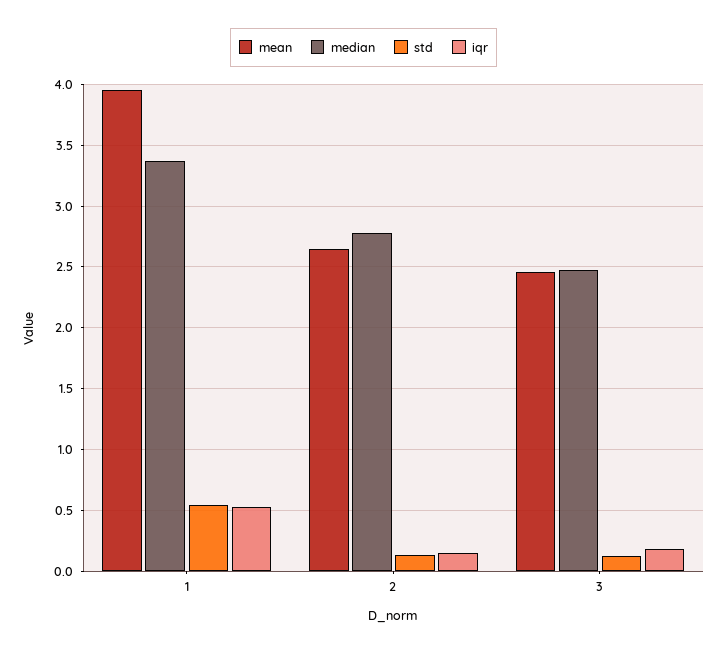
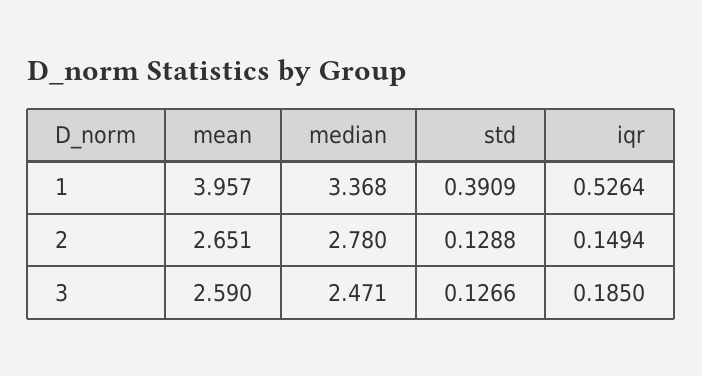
  {
    "mean": {
      "1": 3.957,
      "2": 2.651,
-     "3": 2.45
+     "3": 2.59
    },
    "median": {
      "1": 3.368,
      "2": 2.78,
      "3": 2.471
    },
    "std": {
-     "1": 0.55,
+     "1": 0.3909,
      "2": 0.1288,
      "3": 0.1266
    },
    "iqr": {
      "1": 0.5264,
      "2": 0.1494,
      "3": 0.185
    }
  }

